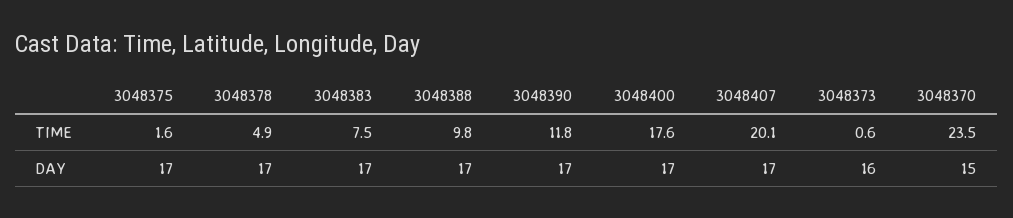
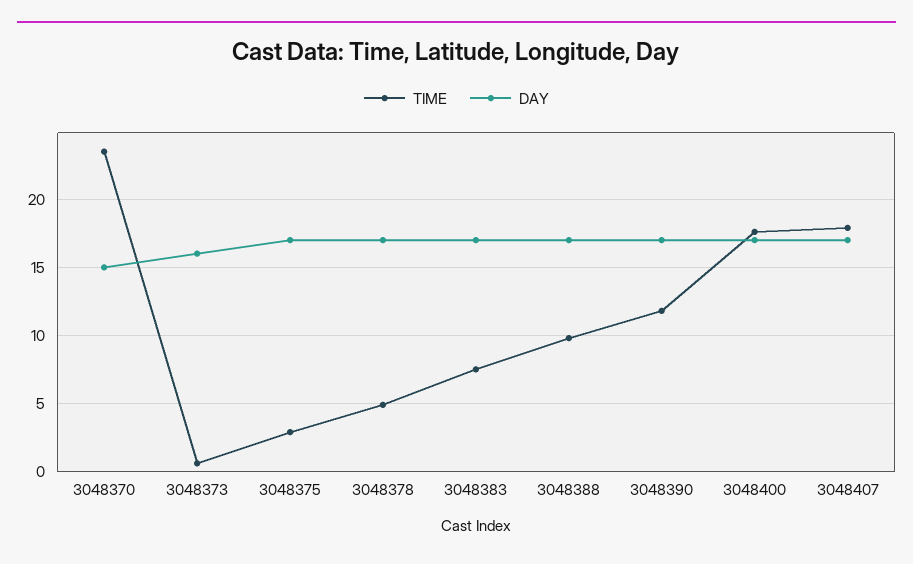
  {
    "TIME": {
-     "3048375": 1.6,
+     "3048375": 3,
      "3048378": 4.9,
      "3048383": 7.5,
      "3048388": 9.8,
      "3048390": 11.8,
      "3048400": 17.6,
-     "3048407": 20.1,
+     "3048407": 18,
      "3048373": 0.6,
      "3048370": 23.5
    },
    "DAY": {
      "3048375": 17,
      "3048378": 17,
      "3048383": 17,
      "3048388": 17,
      "3048390": 17,
      "3048400": 17,
      "3048407": 17,
      "3048373": 16,
      "3048370": 15
    }
  }

